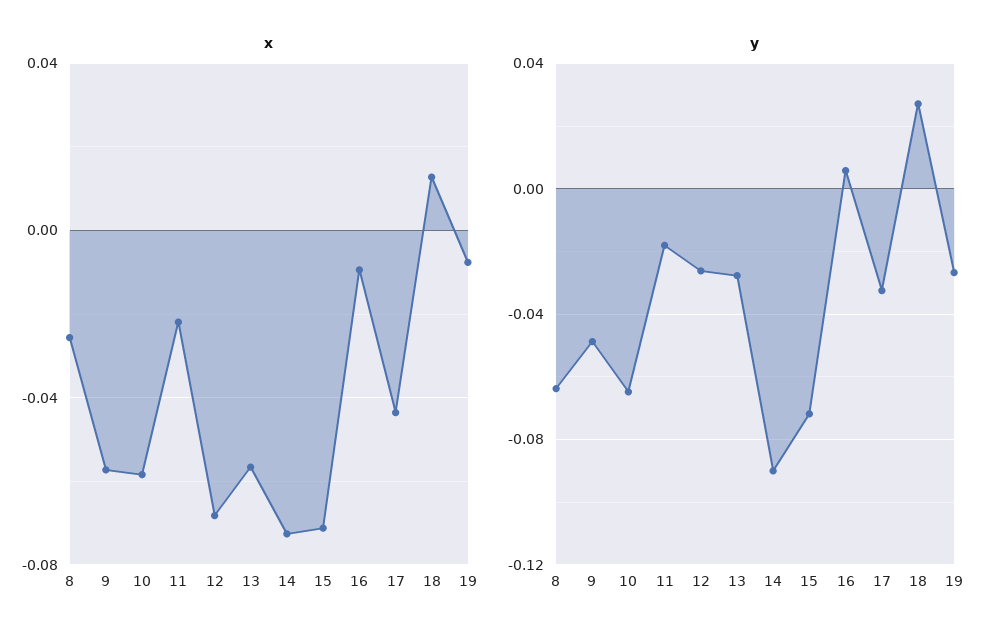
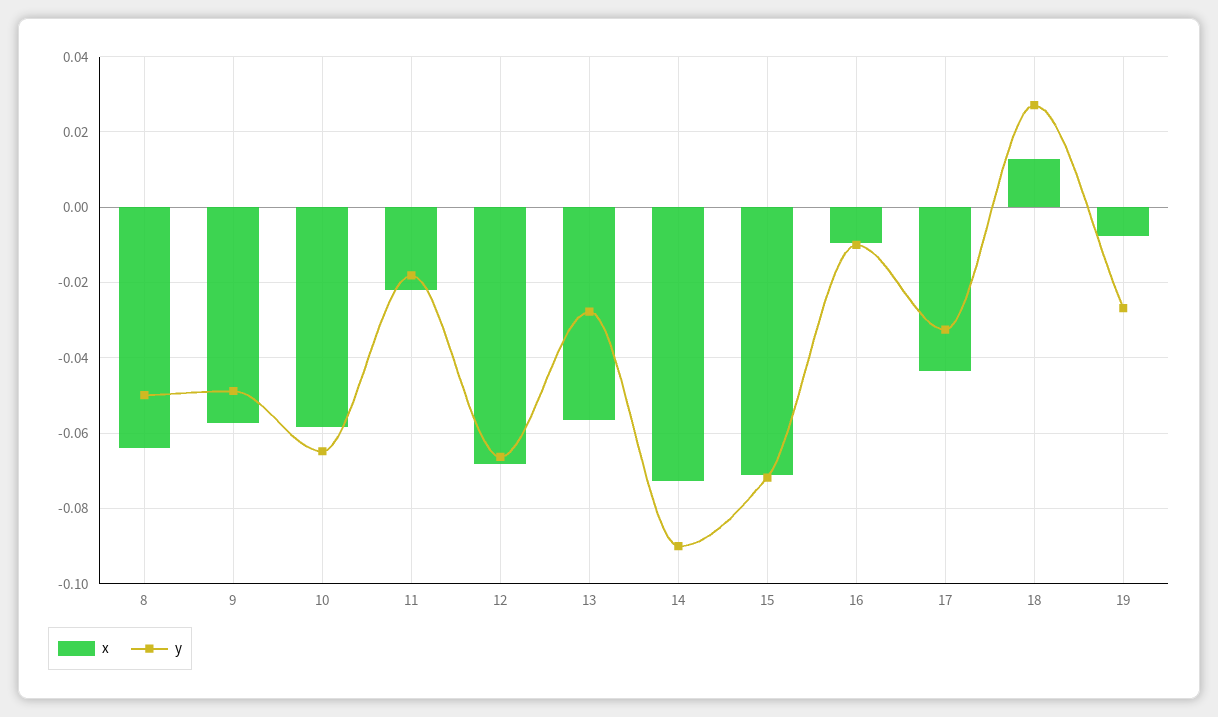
  {
    "x": {
-     "8": -0.025,
+     "8": -0.064,
      "9": -0.058,
      "10": -0.058,
      "11": -0.022,
      "12": -0.068,
      "13": -0.056,
      "14": -0.072,
      "15": -0.072,
      "16": -0.01,
      "17": -0.044,
      "18": 0.012,
      "19": -0.008
    },
    "y": {
-     "8": -0.065,
+     "8": -0.05,
      "9": -0.048,
      "10": -0.064,
      "11": -0.018,
-     "12": -0.025,
+     "12": -0.066,
      "13": -0.028,
      "14": -0.09,
      "15": -0.072,
-     "16": 0.005,
+     "16": -0.01,
      "17": -0.032,
      "18": 0.028,
      "19": -0.026
    }
  }

